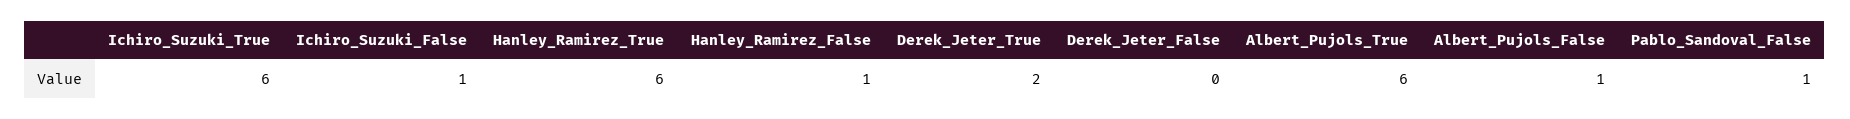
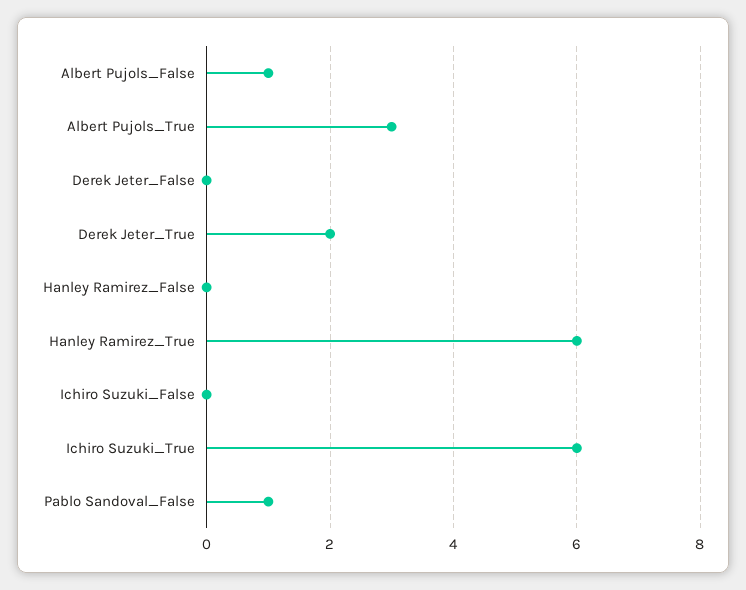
  {
    "Ichiro_Suzuki_True": 6,
-   "Ichiro_Suzuki_False": 1,
+   "Ichiro_Suzuki_False": 0,
    "Hanley_Ramirez_True": 6,
-   "Hanley_Ramirez_False": 1,
+   "Hanley_Ramirez_False": 0,
    "Derek_Jeter_True": 2,
    "Derek_Jeter_False": 0,
-   "Albert_Pujols_True": 6,
+   "Albert_Pujols_True": 3,
    "Albert_Pujols_False": 1,
    "Pablo_Sandoval_False": 1
  }

